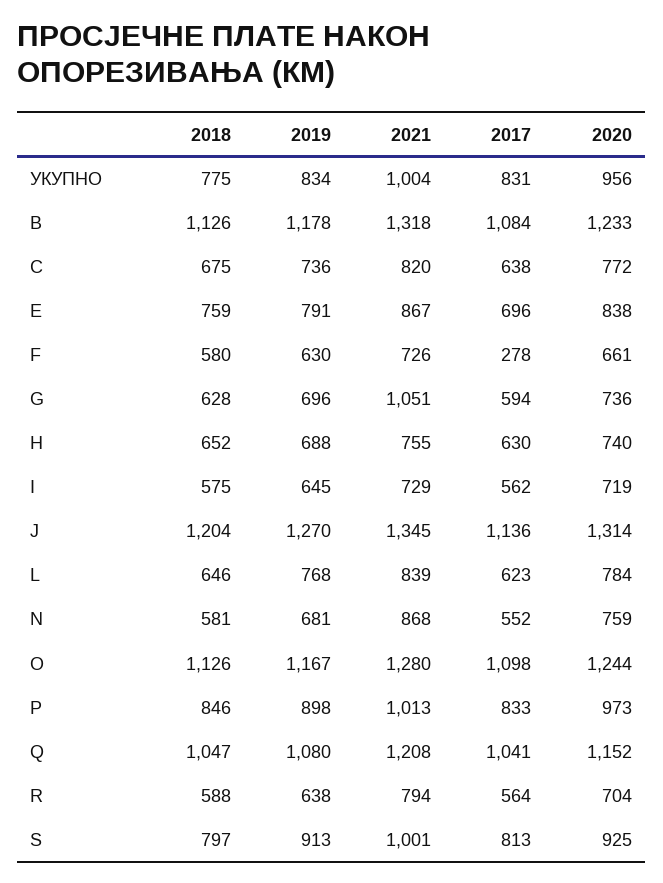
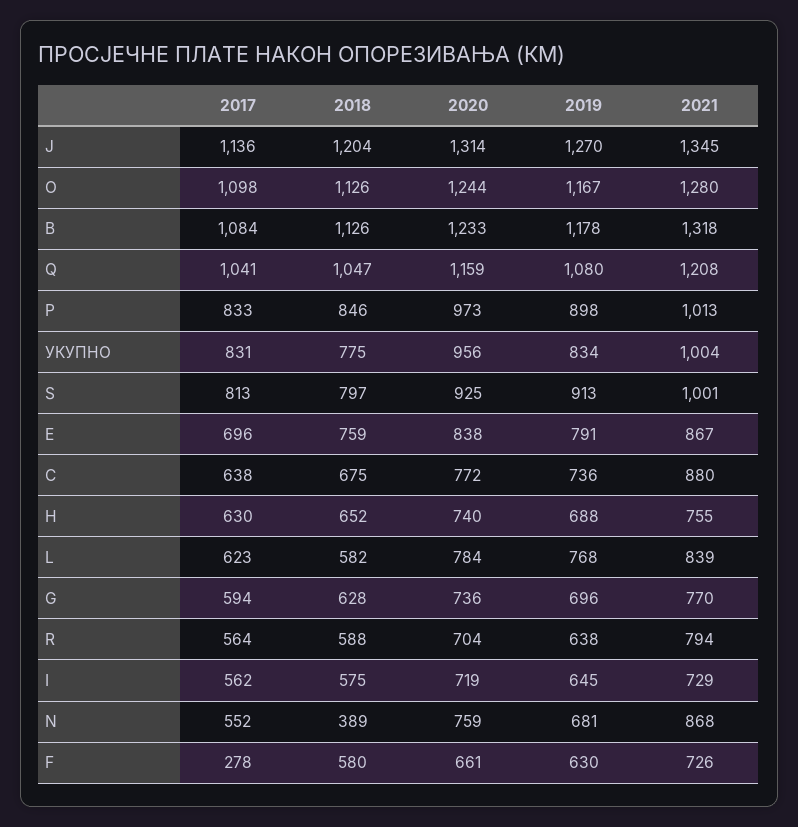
  {
    "2018": {
      "УКУПНО": 775,
      "B": 1126,
      "C": 675,
      "E": 759,
      "F": 580,
      "G": 628,
      "H": 652,
      "I": 575,
      "J": 1204,
-     "L": 646,
+     "L": 582,
-     "N": 581,
+     "N": 389,
      "O": 1126,
      "P": 846,
      "Q": 1047,
      "R": 588,
      "S": 797
    },
    "2019": {
      "УКУПНО": 834,
      "B": 1178,
      "C": 736,
      "E": 791,
      "F": 630,
      "G": 696,
      "H": 688,
      "I": 645,
      "J": 1270,
      "L": 768,
      "N": 681,
      "O": 1167,
      "P": 898,
      "Q": 1080,
      "R": 638,
      "S": 913
    },
    "2021": {
      "УКУПНО": 1004,
      "B": 1318,
-     "C": 820,
+     "C": 880,
      "E": 867,
      "F": 726,
-     "G": 1051,
+     "G": 770,
      "H": 755,
      "I": 729,
      "J": 1345,
      "L": 839,
      "N": 868,
      "O": 1280,
      "P": 1013,
      "Q": 1208,
      "R": 794,
      "S": 1001
    },
    "2017": {
      "УКУПНО": 831,
      "B": 1084,
      "C": 638,
      "E": 696,
      "F": 278,
      "G": 594,
      "H": 630,
      "I": 562,
      "J": 1136,
      "L": 623,
      "N": 552,
      "O": 1098,
      "P": 833,
      "Q": 1041,
      "R": 564,
      "S": 813
    },
    "2020": {
      "УКУПНО": 956,
      "B": 1233,
      "C": 772,
      "E": 838,
      "F": 661,
      "G": 736,
      "H": 740,
      "I": 719,
      "J": 1314,
      "L": 784,
      "N": 759,
      "O": 1244,
      "P": 973,
-     "Q": 1152,
+     "Q": 1159,
      "R": 704,
      "S": 925
    }
  }

